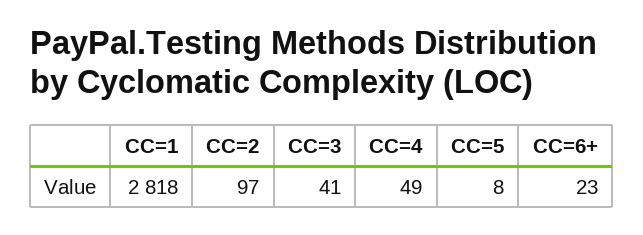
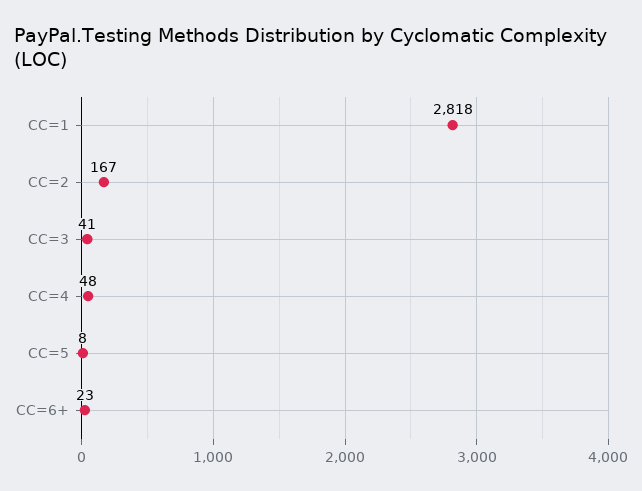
  {
    "CC=1": 2818,
-   "CC=2": 97,
+   "CC=2": 167,
    "CC=3": 41,
-   "CC=4": 49,
+   "CC=4": 48,
    "CC=5": 8,
    "CC=6+": 23
  }

